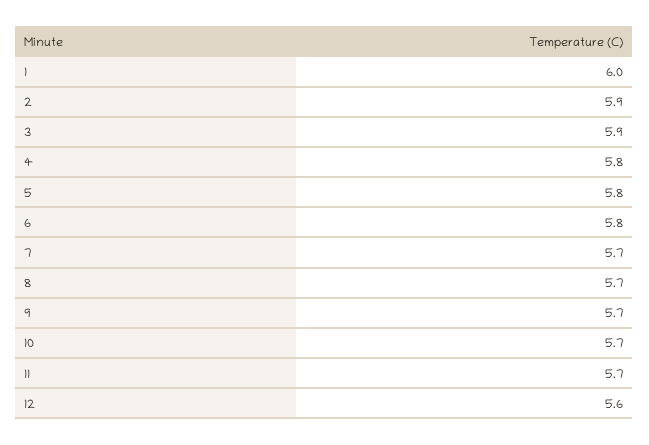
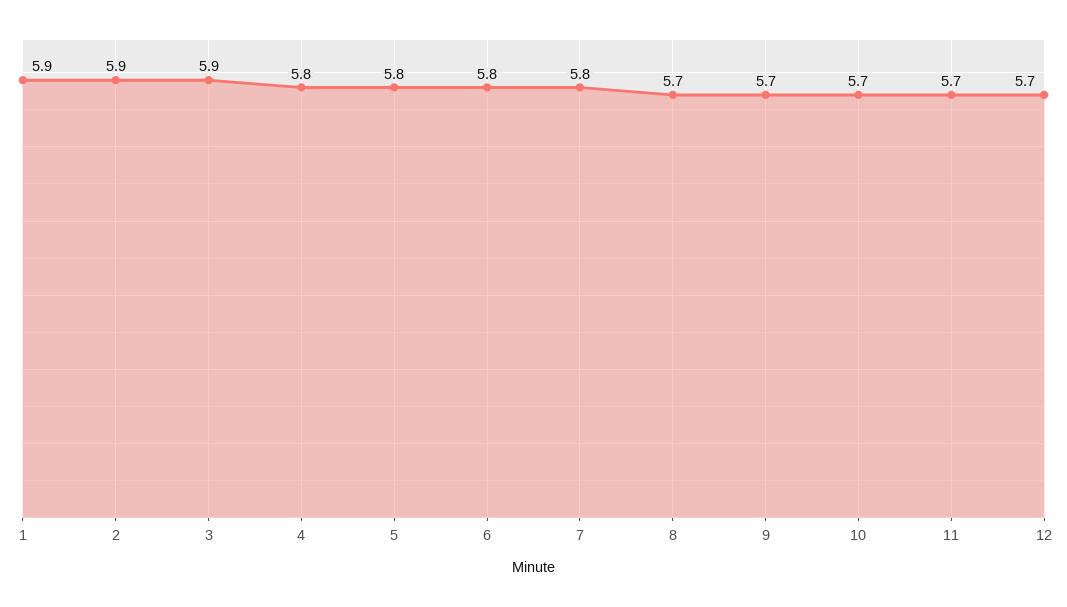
  {
-   "1": 6,
+   "1": 5.9,
    "2": 5.9,
    "3": 5.9,
    "4": 5.8,
    "5": 5.8,
    "6": 5.8,
-   "7": 5.7,
+   "7": 5.8,
    "8": 5.7,
    "9": 5.7,
    "10": 5.7,
    "11": 5.7,
-   "12": 5.6
+   "12": 5.7
  }

